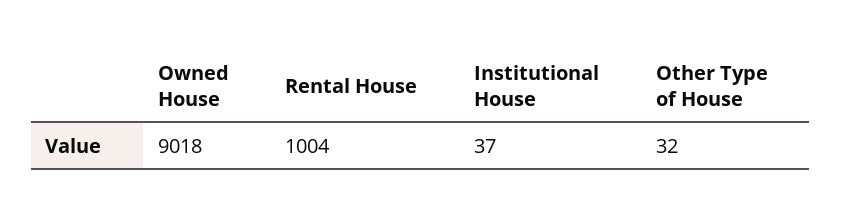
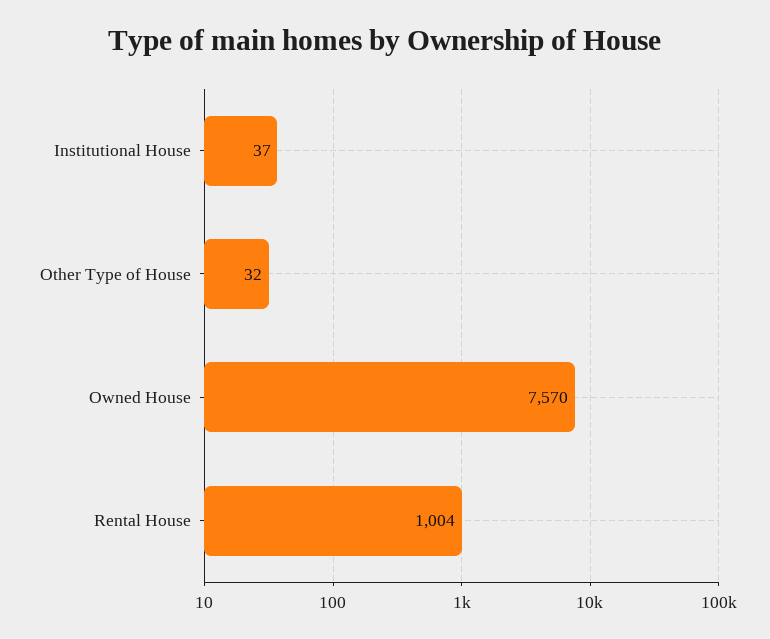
  {
-   "Owned House": 9018,
+   "Owned House": 7570,
    "Rental House": 1004,
    "Institutional House": 37,
    "Other Type of House": 32
  }

